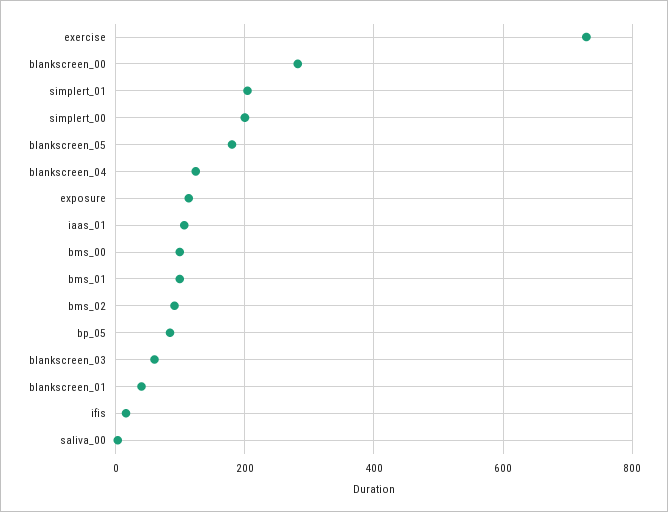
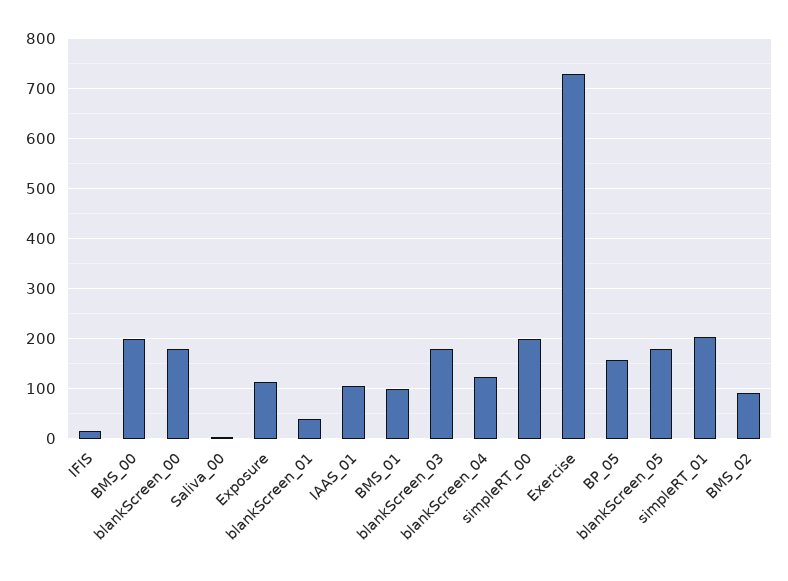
  {
    "exercise": 720,
-   "blankscreen_00": 280,
+   "blankscreen_00": 180,
    "simplert_01": 200,
    "simplert_00": 200,
    "blankscreen_05": 180,
    "blankscreen_04": 120,
    "exposure": 120,
    "iaas_01": 100,
-   "bms_00": 100,
+   "bms_00": 200,
    "bms_01": 100,
    "bms_02": 100,
-   "bp_05": 80,
+   "bp_05": 160,
-   "blankscreen_03": 60,
+   "blankscreen_03": 180,
    "blankscreen_01": 40,
    "ifis": 20,
    "saliva_00": 0
  }

